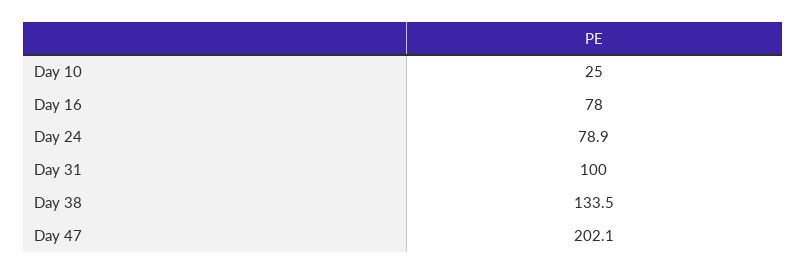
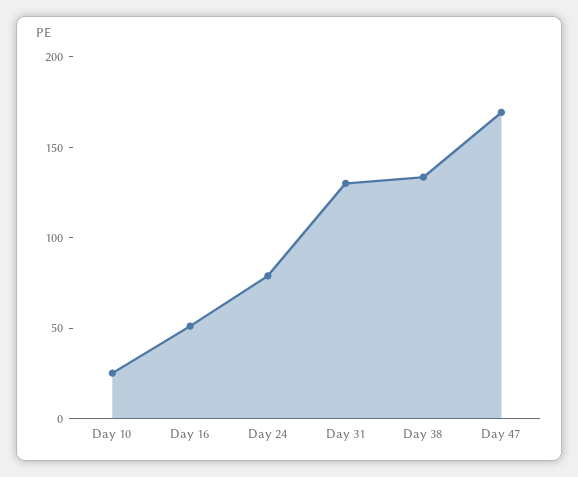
  {
    "Day 10": 25,
-   "Day 16": 78,
+   "Day 16": 50,
    "Day 24": 78.9,
-   "Day 31": 100,
+   "Day 31": 130,
    "Day 38": 133.5,
-   "Day 47": 202.1
+   "Day 47": 170
  }

